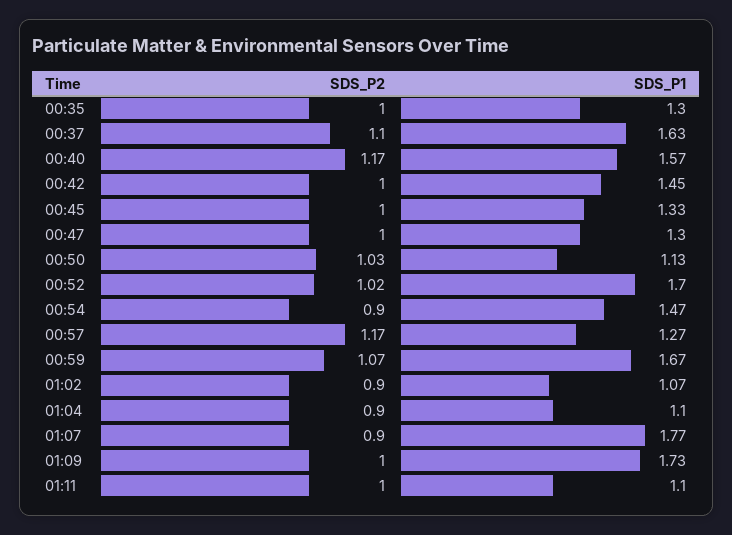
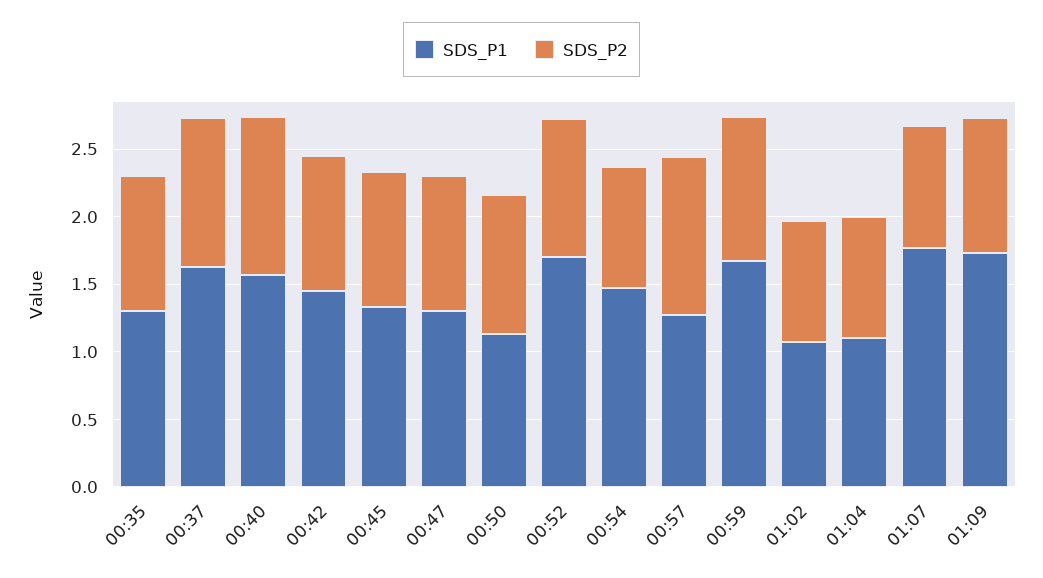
  {
    "SDS_P2": {
      "00:35": 1,
      "00:37": 1.1,
      "00:40": 1.17,
      "00:42": 1,
      "00:45": 1,
      "00:47": 1,
      "00:50": 1.03,
      "00:52": 1.02,
      "00:54": 0.9,
      "00:57": 1.17,
      "00:59": 1.07,
      "01:02": 0.9,
      "01:04": 0.9,
      "01:07": 0.9,
-     "01:09": 1,
+     "01:09": 1
-     "01:11": 1
    },
    "SDS_P1": {
      "00:35": 1.3,
      "00:37": 1.63,
      "00:40": 1.57,
      "00:42": 1.45,
      "00:45": 1.33,
      "00:47": 1.3,
      "00:50": 1.13,
      "00:52": 1.7,
      "00:54": 1.47,
      "00:57": 1.27,
      "00:59": 1.67,
      "01:02": 1.07,
      "01:04": 1.1,
      "01:07": 1.77,
-     "01:09": 1.73,
+     "01:09": 1.73
-     "01:11": 1.1
    }
  }

